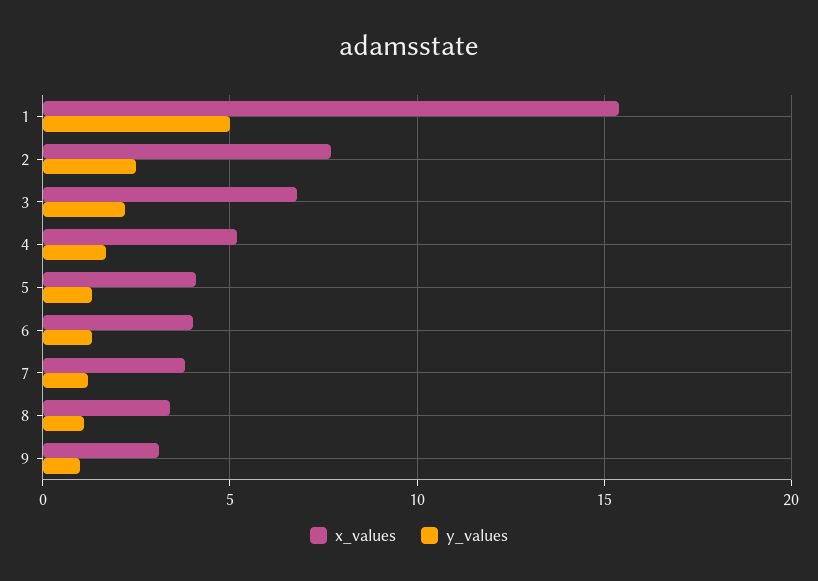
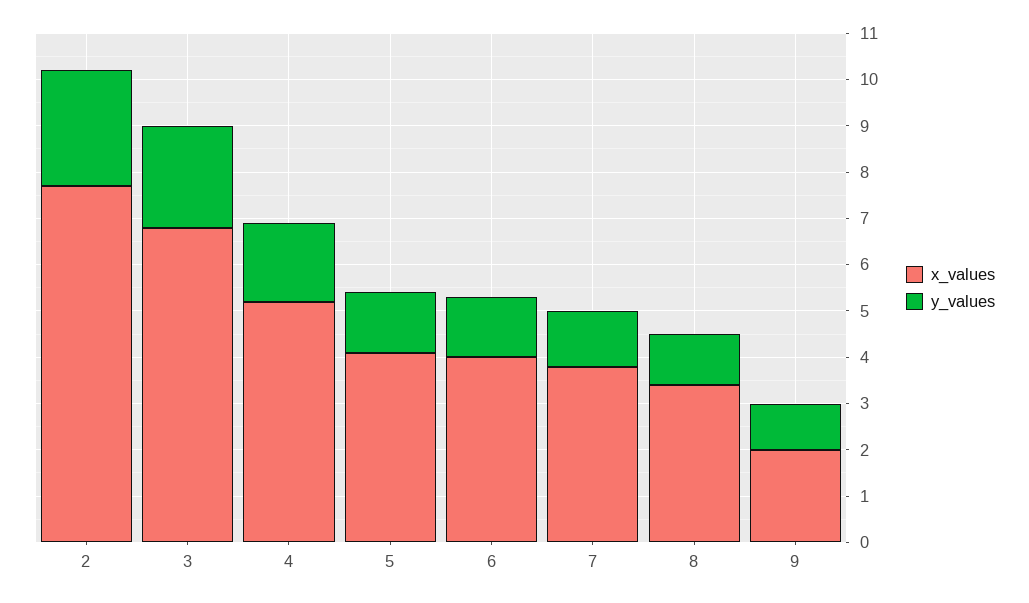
  {
    "x_values": {
-     "1": 15.5,
      "2": 7.5,
      "3": 7,
      "4": 5,
      "5": 4,
      "6": 4,
      "7": 4,
      "8": 3.5,
-     "9": 3
+     "9": 2
    },
    "y_values": {
-     "1": 5,
      "2": 2.5,
      "3": 2,
      "4": 1.5,
      "5": 1.5,
      "6": 1.5,
      "7": 1,
      "8": 1,
      "9": 1
    }
  }

